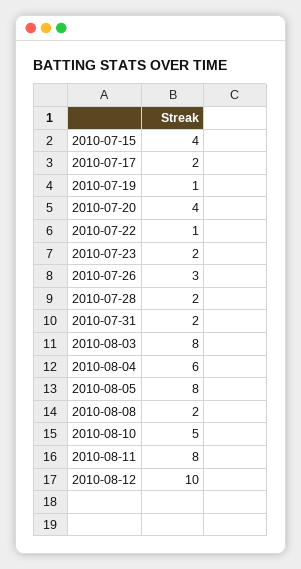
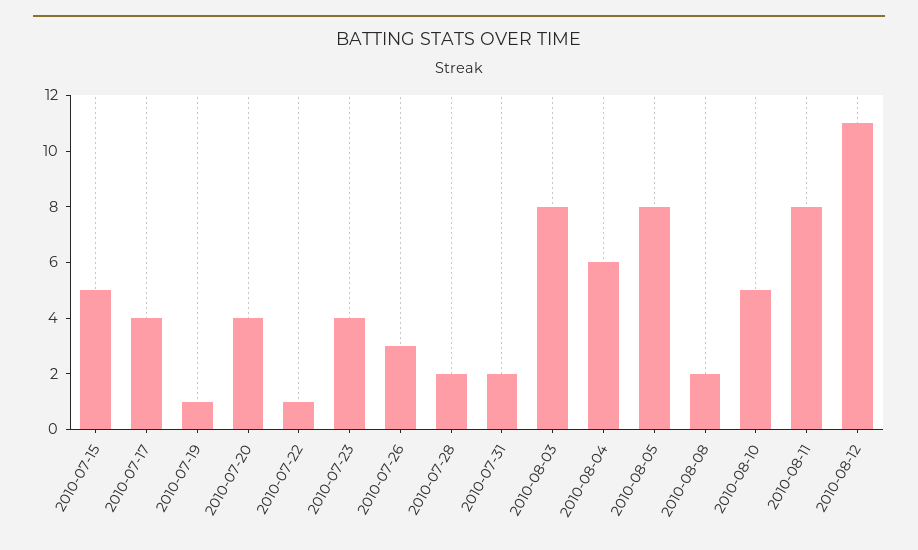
  {
-   "2010-07-15": 4,
+   "2010-07-15": 5,
-   "2010-07-17": 2,
+   "2010-07-17": 4,
    "2010-07-19": 1,
    "2010-07-20": 4,
    "2010-07-22": 1,
-   "2010-07-23": 2,
+   "2010-07-23": 4,
    "2010-07-26": 3,
    "2010-07-28": 2,
    "2010-07-31": 2,
    "2010-08-03": 8,
    "2010-08-04": 6,
    "2010-08-05": 8,
    "2010-08-08": 2,
    "2010-08-10": 5,
    "2010-08-11": 8,
-   "2010-08-12": 10
+   "2010-08-12": 11
  }

